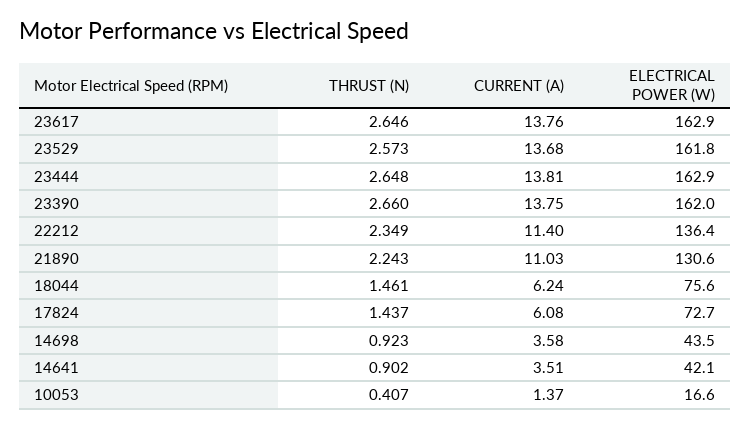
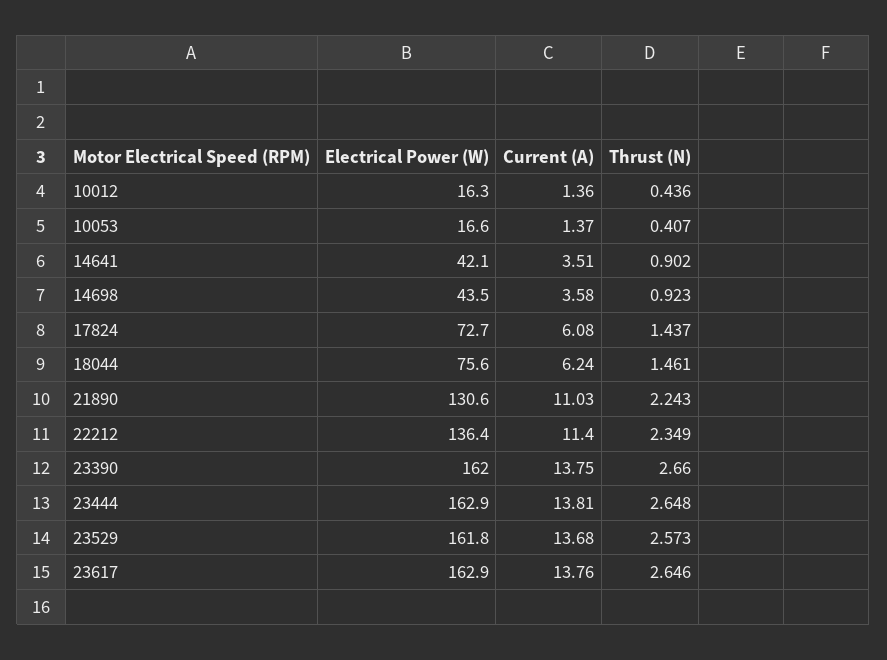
  {
    "THRUST (N)": {
      "23617": 2.646,
      "23529": 2.573,
      "23444": 2.648,
      "23390": 2.66,
      "22212": 2.349,
      "21890": 2.243,
      "18044": 1.461,
      "17824": 1.437,
      "14698": 0.923,
      "14641": 0.902,
-     "10053": 0.407
+     "10053": 0.407,
+     "10012": 0.436
    },
    "CURRENT (A)": {
      "23617": 13.76,
      "23529": 13.68,
      "23444": 13.81,
      "23390": 13.75,
      "22212": 11.4,
      "21890": 11.03,
      "18044": 6.24,
      "17824": 6.08,
      "14698": 3.58,
      "14641": 3.51,
-     "10053": 1.37
+     "10053": 1.37,
+     "10012": 1.36
    },
    "ELECTRICAL POWER (W)": {
      "23617": 162.9,
      "23529": 161.8,
      "23444": 162.9,
      "23390": 162,
      "22212": 136.4,
      "21890": 130.6,
      "18044": 75.6,
      "17824": 72.7,
      "14698": 43.5,
      "14641": 42.1,
-     "10053": 16.6
+     "10053": 16.6,
+     "10012": 16.3
    }
  }

